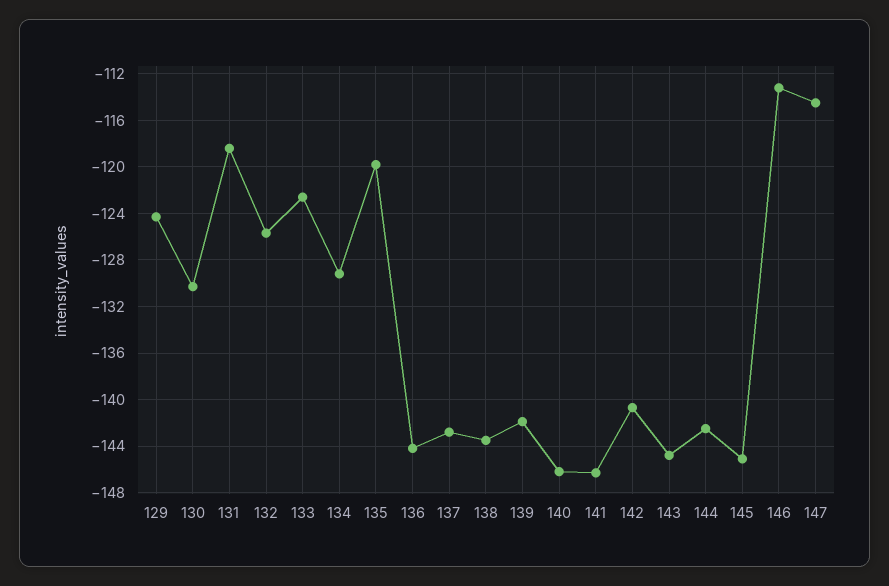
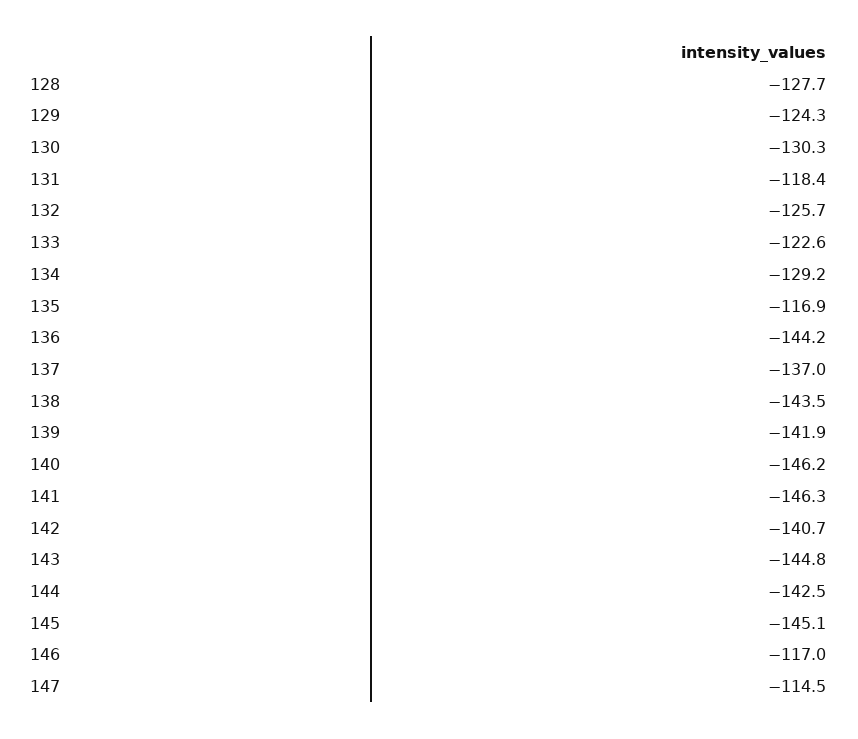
  {
    "129": -124.3,
    "130": -130.3,
    "131": -118.4,
    "132": -125.7,
    "133": -122.6,
    "134": -129.2,
-   "135": -120,
+   "135": -116.9,
    "136": -144.2,
-   "137": -143,
+   "137": -137,
    "138": -143.5,
    "139": -141.9,
    "140": -146.2,
    "141": -146.3,
    "142": -140.7,
    "143": -144.8,
    "144": -142.5,
    "145": -145.1,
-   "146": -113,
+   "146": -117,
-   "147": -114.5
+   "147": -114.5,
+   "128": -127.7
  }

